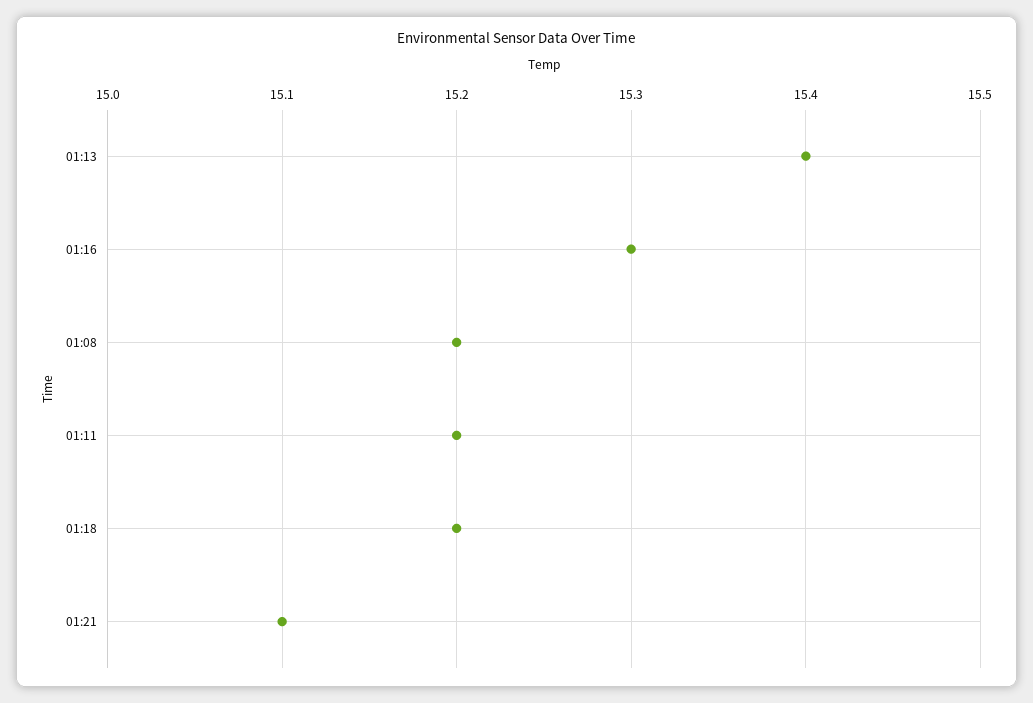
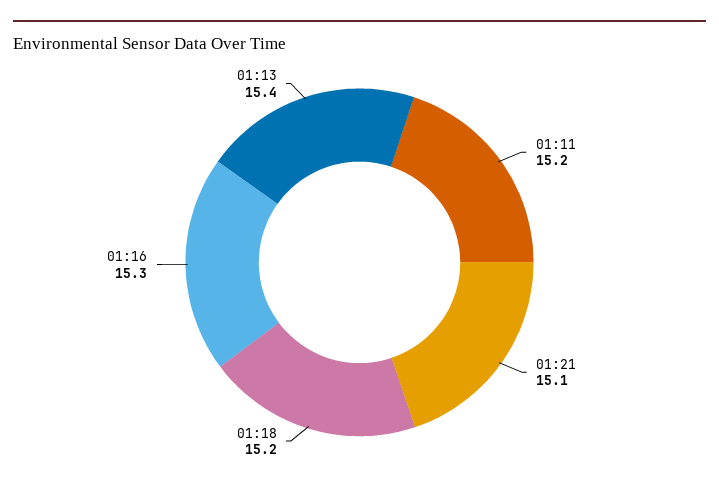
  {
    "01:13": 15.4,
    "01:16": 15.3,
-   "01:08": 15.2,
    "01:11": 15.2,
    "01:18": 15.2,
    "01:21": 15.1
  }

